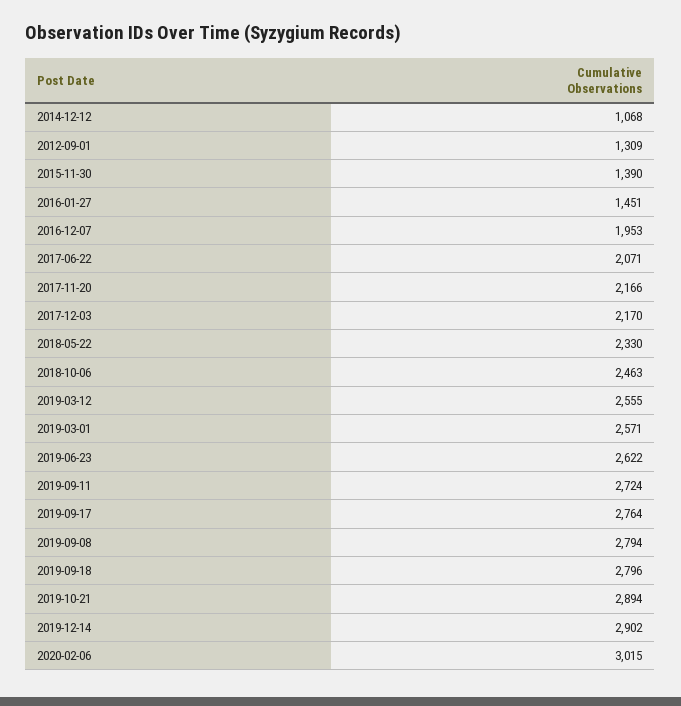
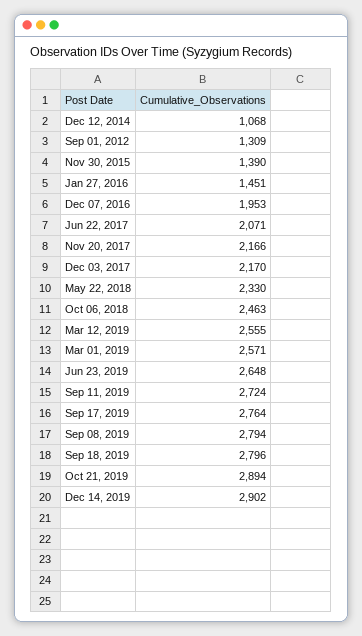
  {
    "2014-12-12": 1068,
    "2012-09-01": 1309,
    "2015-11-30": 1390,
    "2016-01-27": 1451,
    "2016-12-07": 1953,
    "2017-06-22": 2071,
    "2017-11-20": 2166,
    "2017-12-03": 2170,
    "2018-05-22": 2330,
    "2018-10-06": 2463,
    "2019-03-12": 2555,
    "2019-03-01": 2571,
-   "2019-06-23": 2622,
+   "2019-06-23": 2648,
    "2019-09-11": 2724,
    "2019-09-17": 2764,
    "2019-09-08": 2794,
    "2019-09-18": 2796,
    "2019-10-21": 2894,
-   "2019-12-14": 2902,
+   "2019-12-14": 2902
-   "2020-02-06": 3015
  }

